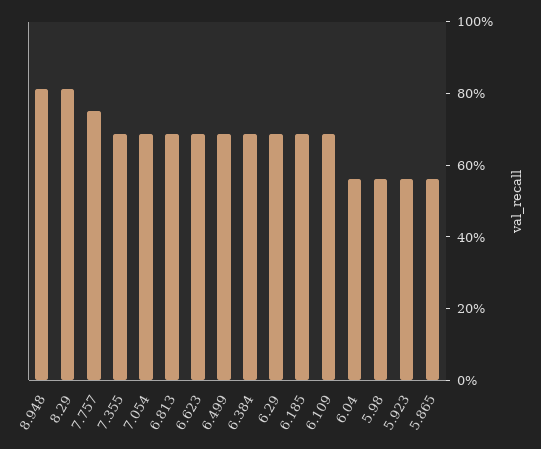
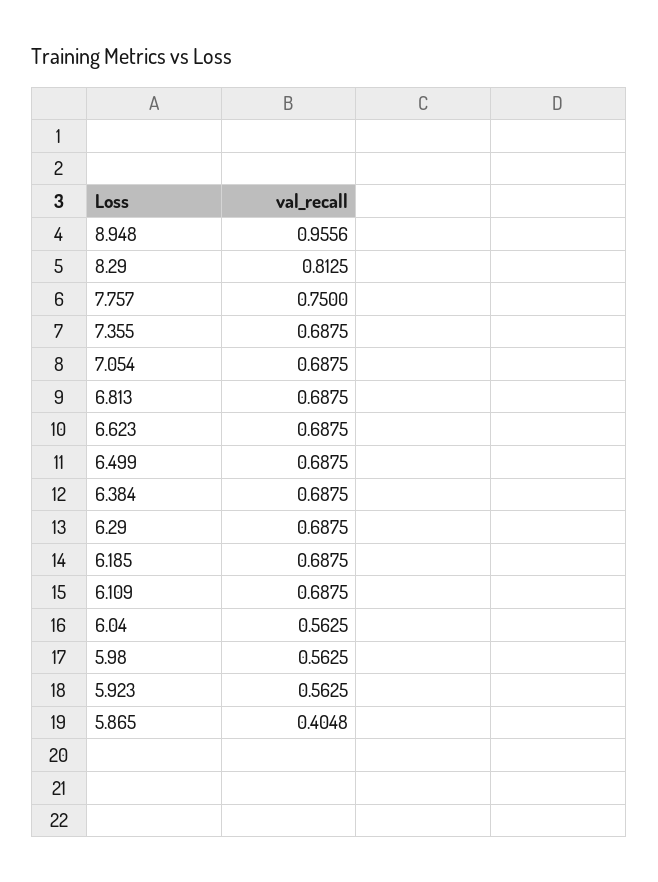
  {
-   "8.948": 0.8,
+   "8.948": 0.9556,
    "8.29": 0.8125,
    "7.757": 0.75,
    "7.355": 0.6875,
    "7.054": 0.6875,
    "6.813": 0.6875,
    "6.623": 0.6875,
    "6.499": 0.6875,
    "6.384": 0.6875,
    "6.29": 0.6875,
    "6.185": 0.6875,
    "6.109": 0.6875,
    "6.04": 0.5625,
    "5.98": 0.5625,
    "5.923": 0.5625,
-   "5.865": 0.55
+   "5.865": 0.4048
  }

